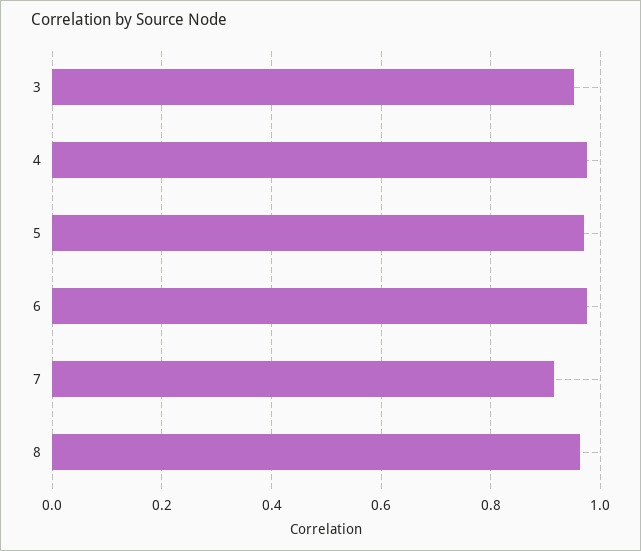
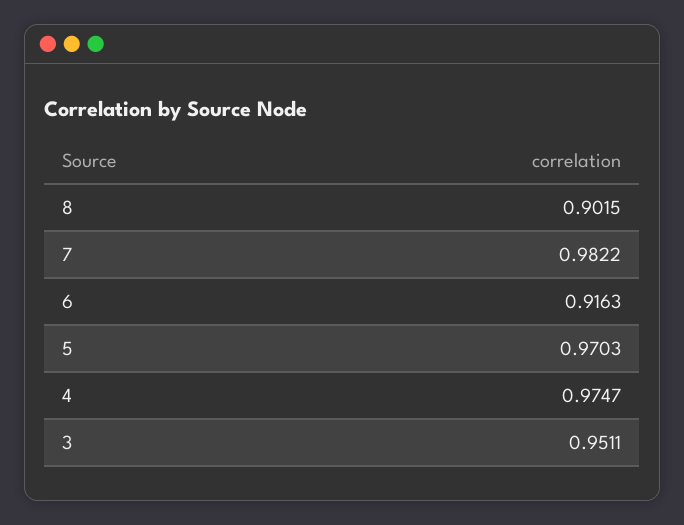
  {
    "3": 0.9511,
    "4": 0.9747,
    "5": 0.9703,
-   "6": 0.98,
+   "6": 0.9163,
-   "7": 0.92,
+   "7": 0.9822,
-   "8": 0.96
+   "8": 0.9015
  }

